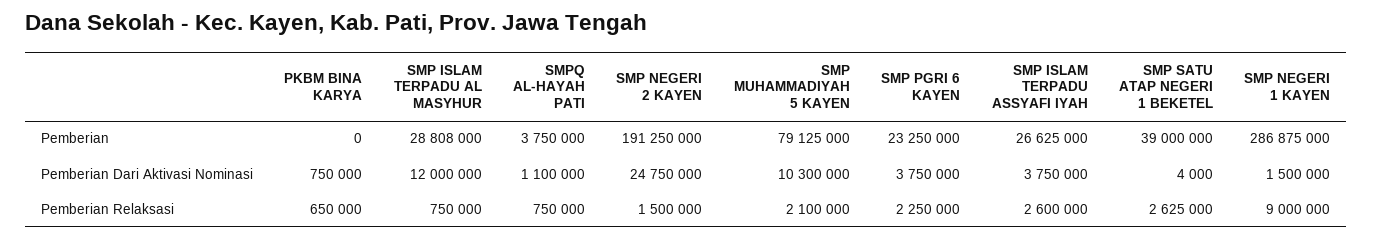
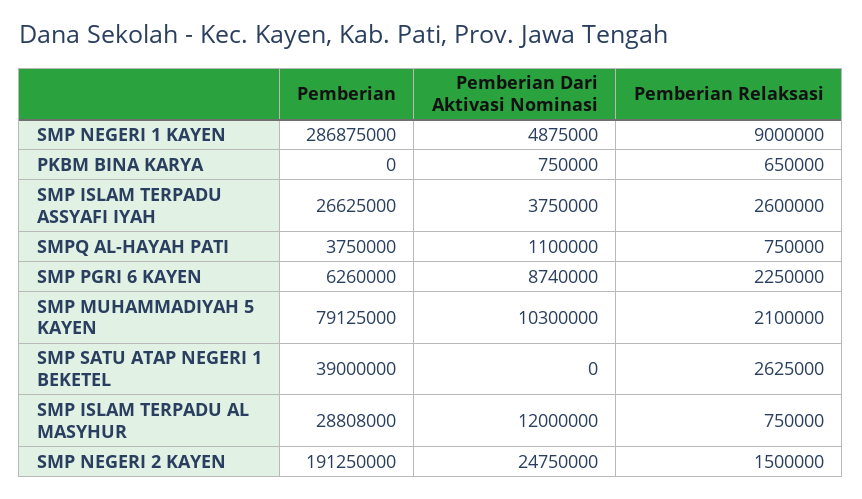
  {
    "PKBM BINA KARYA": {
      "Pemberian": 0,
      "Pemberian Dari Aktivasi Nominasi": 750000,
      "Pemberian Relaksasi": 650000
    },
    "SMP ISLAM TERPADU AL MASYHUR": {
      "Pemberian": 28808000,
      "Pemberian Dari Aktivasi Nominasi": 12000000,
      "Pemberian Relaksasi": 750000
    },
    "SMPQ AL-HAYAH PATI": {
      "Pemberian": 3750000,
      "Pemberian Dari Aktivasi Nominasi": 1100000,
      "Pemberian Relaksasi": 750000
    },
    "SMP NEGERI 2 KAYEN": {
      "Pemberian": 191250000,
      "Pemberian Dari Aktivasi Nominasi": 24750000,
      "Pemberian Relaksasi": 1500000
    },
    "SMP MUHAMMADIYAH 5 KAYEN": {
      "Pemberian": 79125000,
      "Pemberian Dari Aktivasi Nominasi": 10300000,
      "Pemberian Relaksasi": 2100000
    },
    "SMP PGRI 6 KAYEN": {
-     "Pemberian": 23250000,
+     "Pemberian": 6260000,
-     "Pemberian Dari Aktivasi Nominasi": 3750000,
+     "Pemberian Dari Aktivasi Nominasi": 8740000,
      "Pemberian Relaksasi": 2250000
    },
    "SMP ISLAM TERPADU ASSYAFI IYAH": {
      "Pemberian": 26625000,
      "Pemberian Dari Aktivasi Nominasi": 3750000,
      "Pemberian Relaksasi": 2600000
    },
    "SMP SATU ATAP NEGERI 1 BEKETEL": {
      "Pemberian": 39000000,
-     "Pemberian Dari Aktivasi Nominasi": 4000,
+     "Pemberian Dari Aktivasi Nominasi": 0,
      "Pemberian Relaksasi": 2625000
    },
    "SMP NEGERI 1 KAYEN": {
      "Pemberian": 286875000,
-     "Pemberian Dari Aktivasi Nominasi": 1500000,
+     "Pemberian Dari Aktivasi Nominasi": 4875000,
      "Pemberian Relaksasi": 9000000
    }
  }

